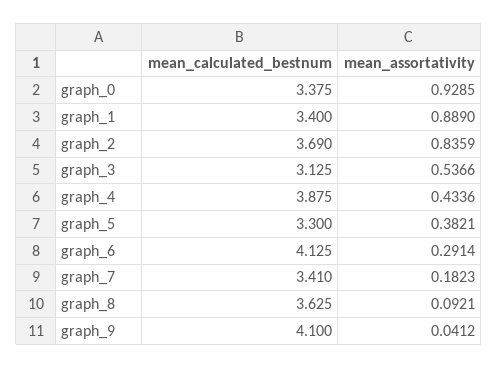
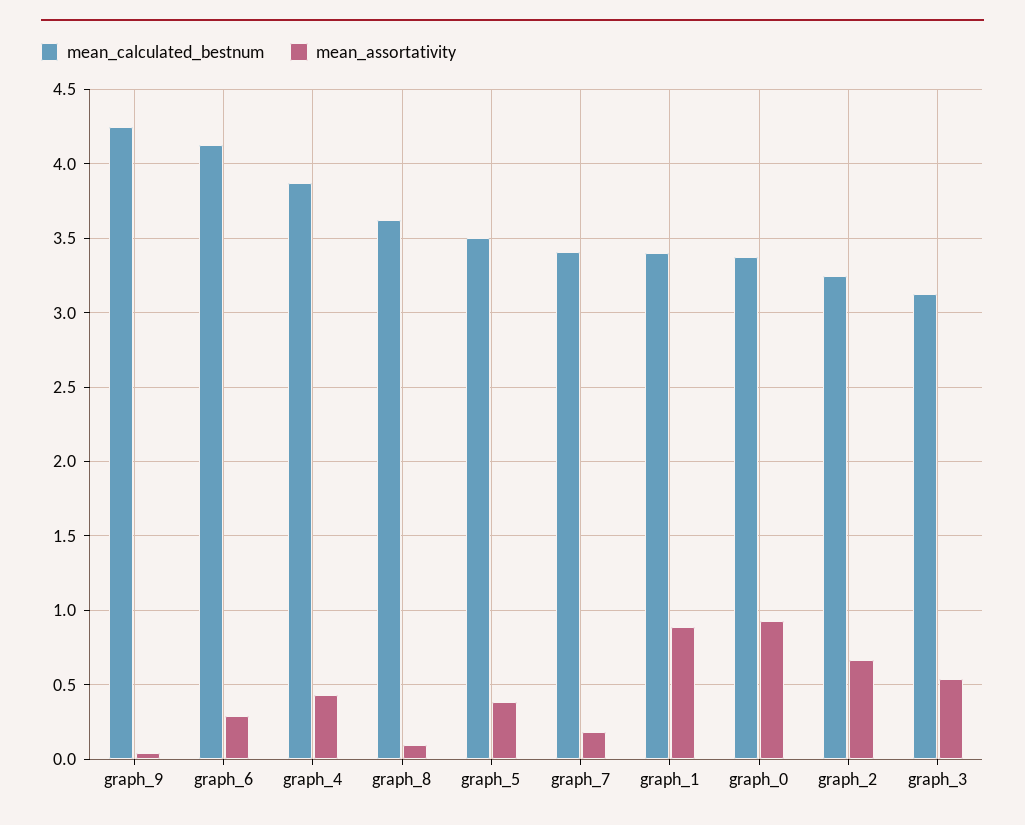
  {
    "mean_calculated_bestnum": {
      "graph_0": 3.375,
      "graph_1": 3.4,
-     "graph_2": 3.69,
+     "graph_2": 3.25,
      "graph_3": 3.125,
      "graph_4": 3.875,
-     "graph_5": 3.3,
+     "graph_5": 3.5,
      "graph_6": 4.125,
      "graph_7": 3.41,
      "graph_8": 3.625,
-     "graph_9": 4.1
+     "graph_9": 4.25
    },
    "mean_assortativity": {
      "graph_0": 0.9285,
      "graph_1": 0.889,
-     "graph_2": 0.8359,
+     "graph_2": 0.65,
      "graph_3": 0.5366,
      "graph_4": 0.4336,
      "graph_5": 0.3821,
      "graph_6": 0.2914,
      "graph_7": 0.1823,
      "graph_8": 0.0921,
      "graph_9": 0.0412
    }
  }

